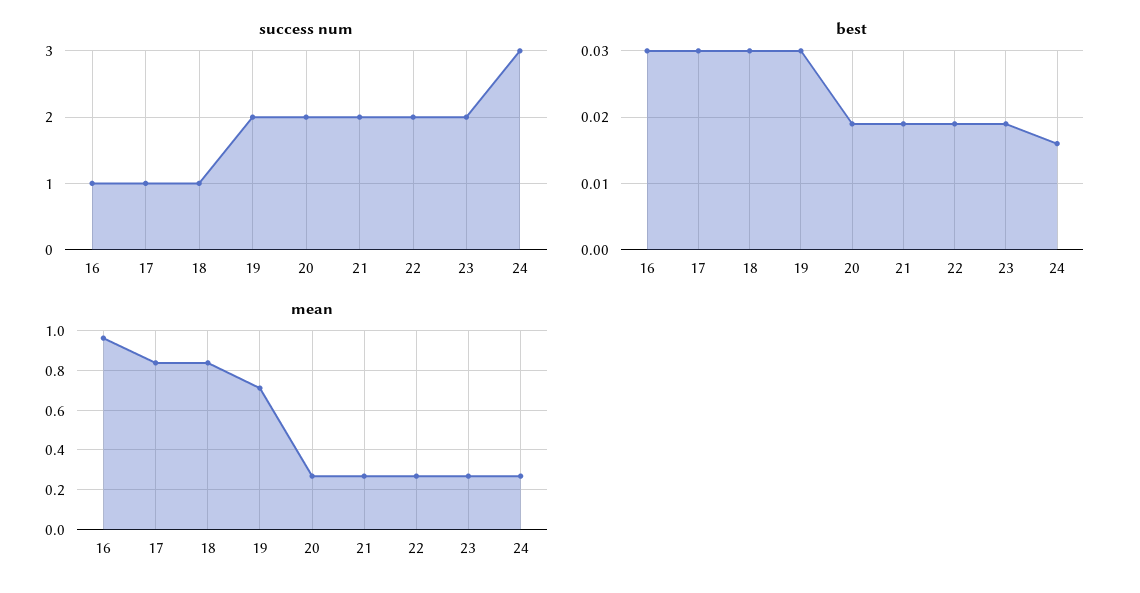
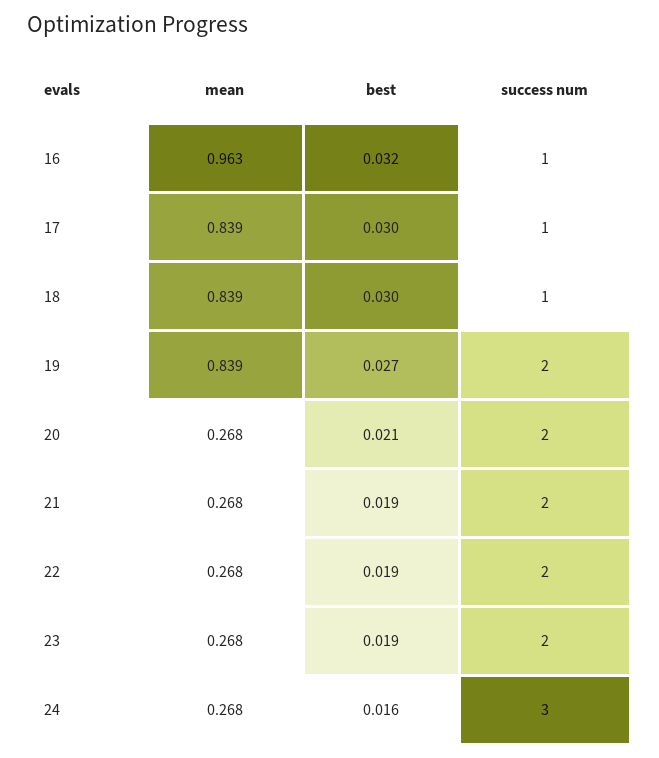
  {
    "success num": {
      "16": 1,
      "17": 1,
      "18": 1,
      "19": 2,
      "20": 2,
      "21": 2,
      "22": 2,
      "23": 2,
      "24": 3
    },
    "best": {
-     "16": 0.03,
+     "16": 0.032,
      "17": 0.03,
      "18": 0.03,
-     "19": 0.03,
+     "19": 0.027,
-     "20": 0.019,
+     "20": 0.021,
      "21": 0.019,
      "22": 0.019,
      "23": 0.019,
      "24": 0.016
    },
    "mean": {
      "16": 0.963,
      "17": 0.839,
      "18": 0.839,
-     "19": 0.7,
+     "19": 0.839,
      "20": 0.268,
      "21": 0.268,
      "22": 0.268,
      "23": 0.268,
      "24": 0.268
    }
  }

